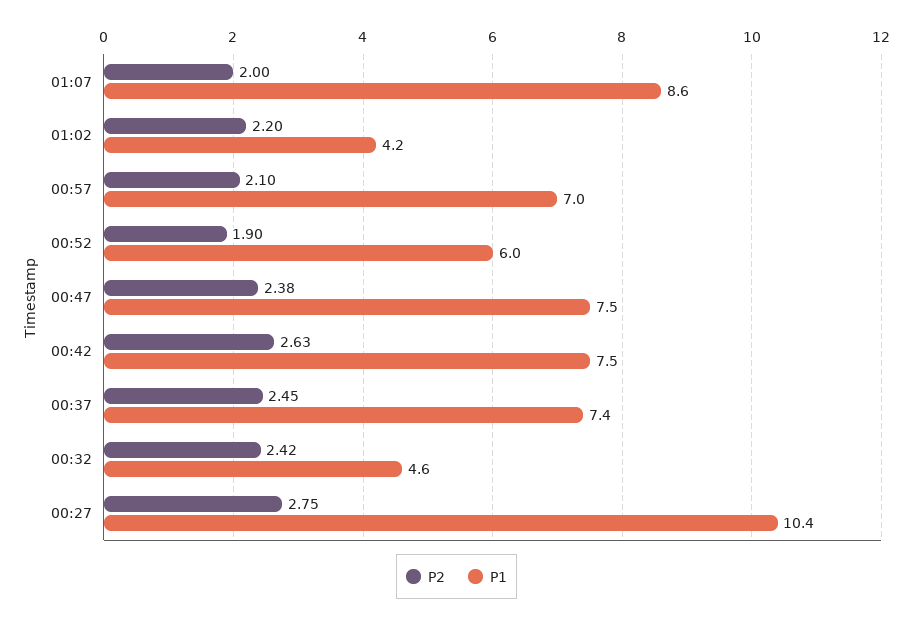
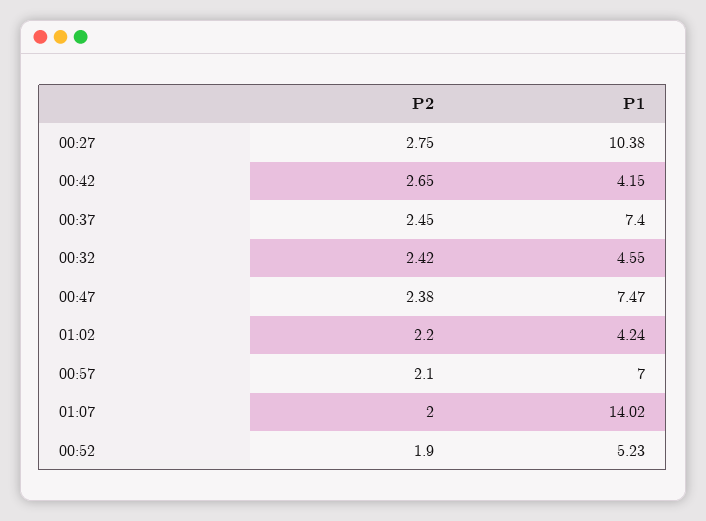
  {
    "P2": {
      "01:07": 2,
      "01:02": 2.2,
      "00:57": 2.1,
      "00:52": 1.9,
      "00:47": 2.38,
-     "00:42": 2.63,
+     "00:42": 2.65,
      "00:37": 2.45,
      "00:32": 2.42,
      "00:27": 2.75
    },
    "P1": {
-     "01:07": 8.6,
+     "01:07": 14.02,
      "01:02": 4.24,
      "00:57": 7,
-     "00:52": 6,
+     "00:52": 5.23,
      "00:47": 7.47,
-     "00:42": 7.5,
+     "00:42": 4.15,
      "00:37": 7.4,
      "00:32": 4.55,
      "00:27": 10.38
    }
  }

